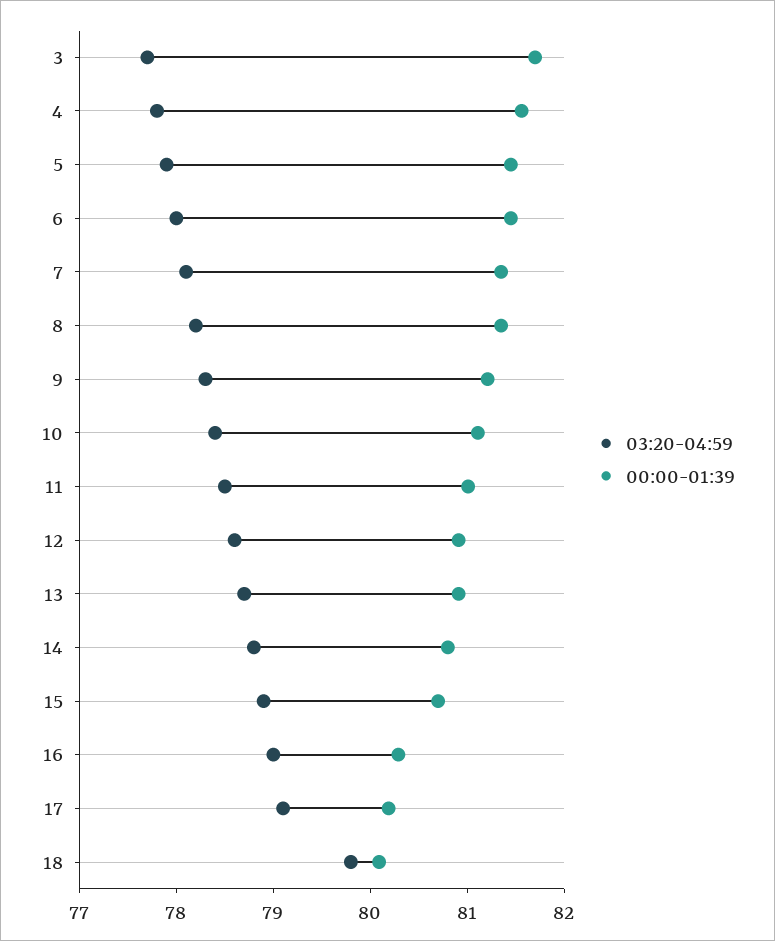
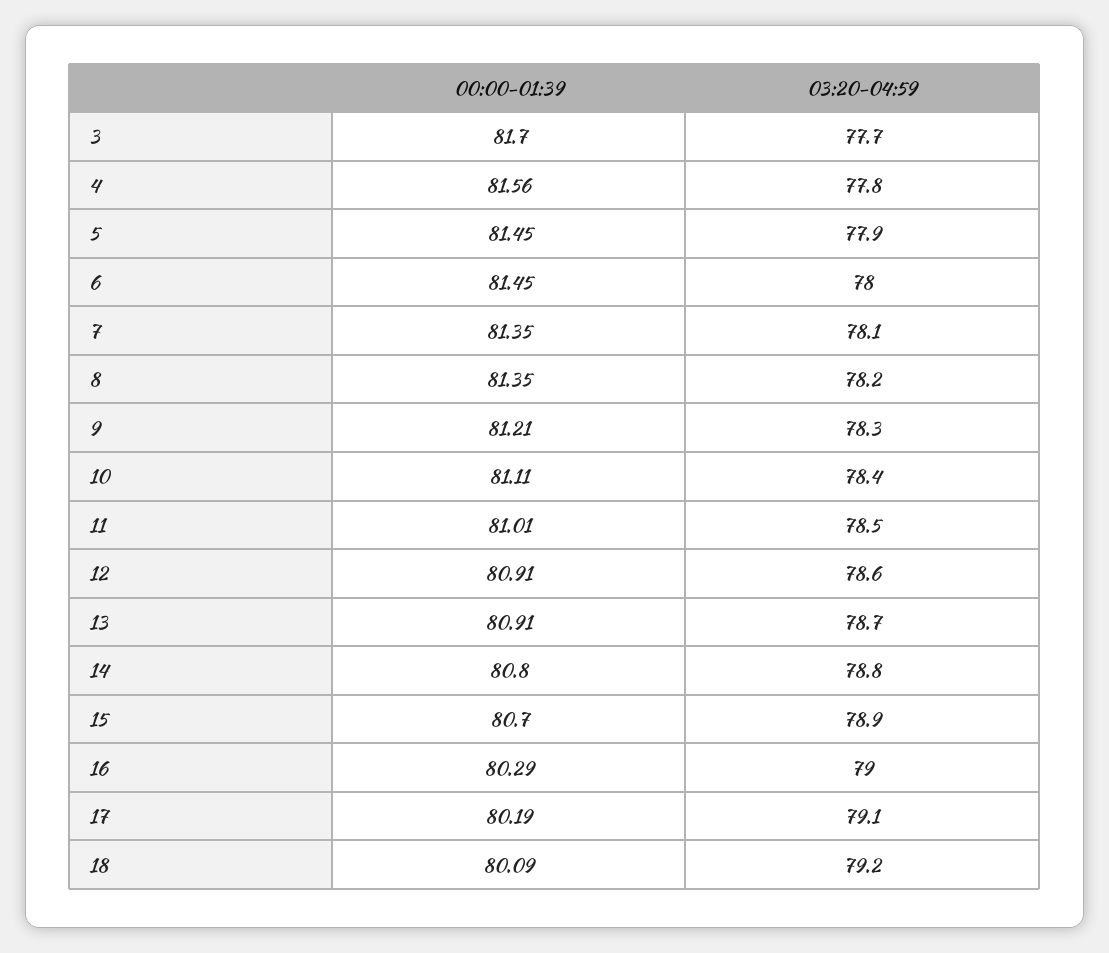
  {
    "03:20-04:59": {
      "3": 77.7,
      "4": 77.8,
      "5": 77.9,
      "6": 78,
      "7": 78.1,
      "8": 78.2,
      "9": 78.3,
      "10": 78.4,
      "11": 78.5,
      "12": 78.6,
      "13": 78.7,
      "14": 78.8,
      "15": 78.9,
      "16": 79,
      "17": 79.1,
-     "18": 79.8
+     "18": 79.2
    },
    "00:00-01:39": {
      "3": 81.7,
      "4": 81.56,
      "5": 81.45,
      "6": 81.45,
      "7": 81.35,
      "8": 81.35,
      "9": 81.21,
      "10": 81.11,
      "11": 81.01,
      "12": 80.91,
      "13": 80.91,
      "14": 80.8,
      "15": 80.7,
      "16": 80.29,
      "17": 80.19,
      "18": 80.09
    }
  }

